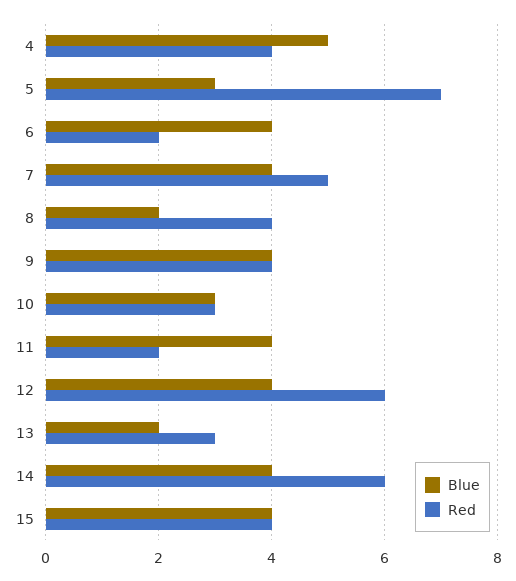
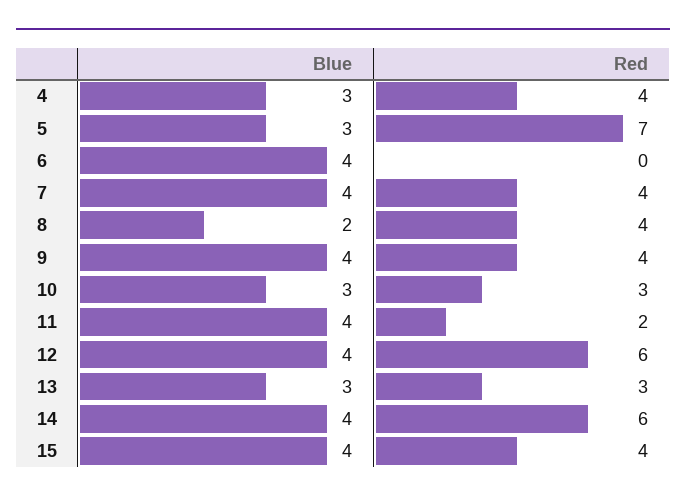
  {
    "Blue": {
-     "4": 5,
+     "4": 3,
      "5": 3,
      "6": 4,
      "7": 4,
      "8": 2,
      "9": 4,
      "10": 3,
      "11": 4,
      "12": 4,
-     "13": 2,
+     "13": 3,
      "14": 4,
      "15": 4
    },
    "Red": {
      "4": 4,
      "5": 7,
-     "6": 2,
+     "6": 0,
-     "7": 5,
+     "7": 4,
      "8": 4,
      "9": 4,
      "10": 3,
      "11": 2,
      "12": 6,
      "13": 3,
      "14": 6,
      "15": 4
    }
  }

